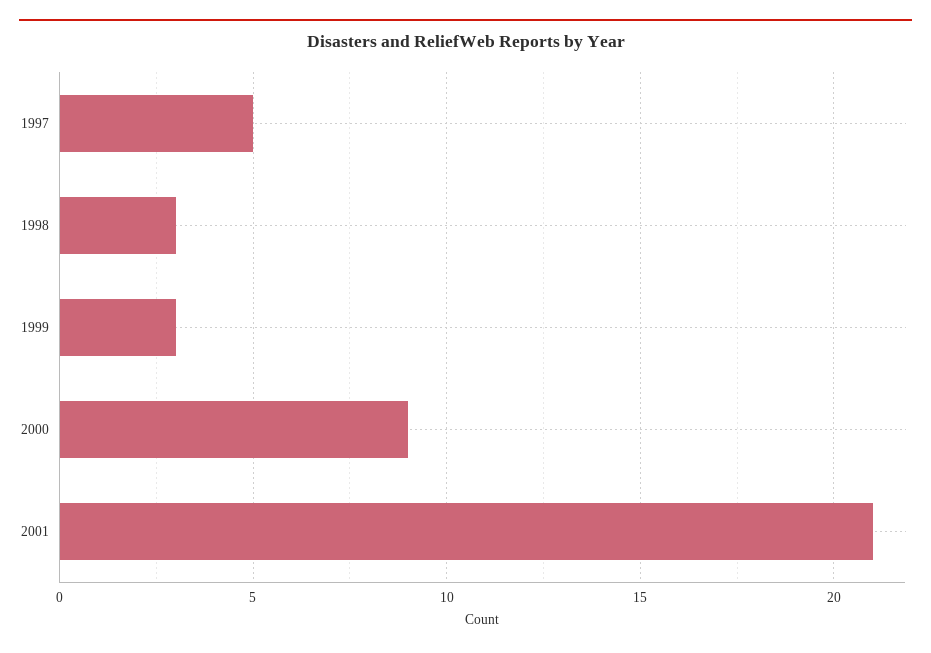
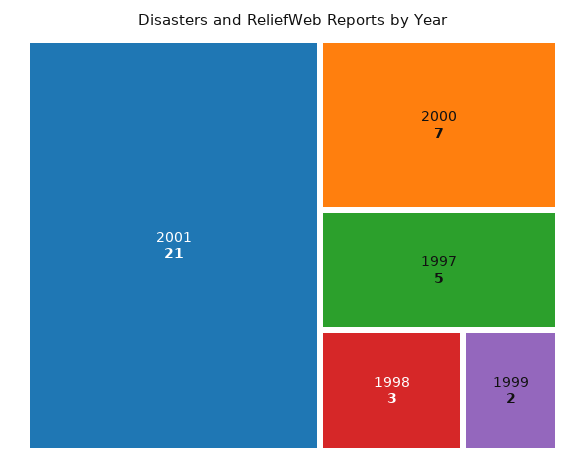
  {
    "1997": 5,
    "1998": 3,
-   "1999": 3,
+   "1999": 2,
-   "2000": 9,
+   "2000": 7,
    "2001": 21
  }

